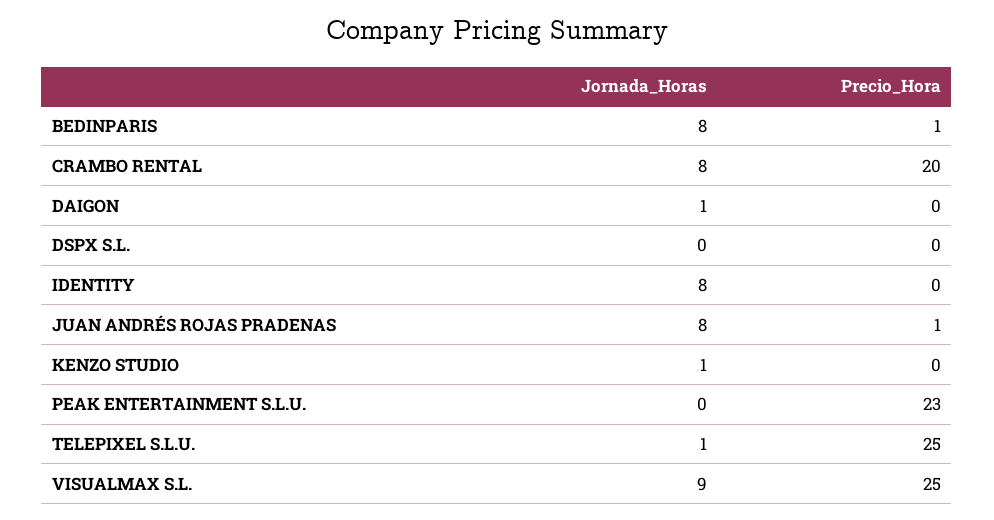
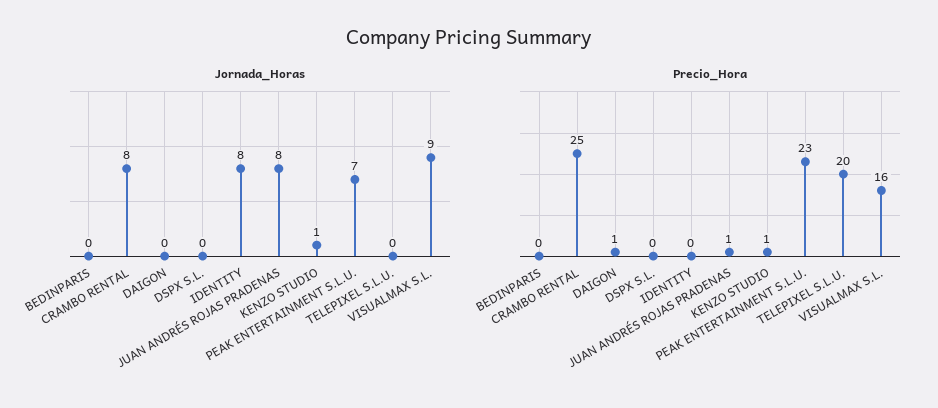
  {
    "Jornada_Horas": {
-     "BEDINPARIS": 8,
+     "BEDINPARIS": 0,
      "CRAMBO RENTAL": 8,
-     "DAIGON": 1,
+     "DAIGON": 0,
      "DSPX S.L.": 0,
      "IDENTITY": 8,
      "JUAN ANDRÉS ROJAS PRADENAS": 8,
      "KENZO STUDIO": 1,
-     "PEAK ENTERTAINMENT S.L.U.": 0,
+     "PEAK ENTERTAINMENT S.L.U.": 7,
-     "TELEPIXEL S.L.U.": 1,
+     "TELEPIXEL S.L.U.": 0,
      "VISUALMAX S.L.": 9
    },
    "Precio_Hora": {
-     "BEDINPARIS": 1,
+     "BEDINPARIS": 0,
-     "CRAMBO RENTAL": 20,
+     "CRAMBO RENTAL": 25,
-     "DAIGON": 0,
+     "DAIGON": 1,
      "DSPX S.L.": 0,
      "IDENTITY": 0,
      "JUAN ANDRÉS ROJAS PRADENAS": 1,
-     "KENZO STUDIO": 0,
+     "KENZO STUDIO": 1,
      "PEAK ENTERTAINMENT S.L.U.": 23,
-     "TELEPIXEL S.L.U.": 25,
+     "TELEPIXEL S.L.U.": 20,
-     "VISUALMAX S.L.": 25
+     "VISUALMAX S.L.": 16
    }
  }

